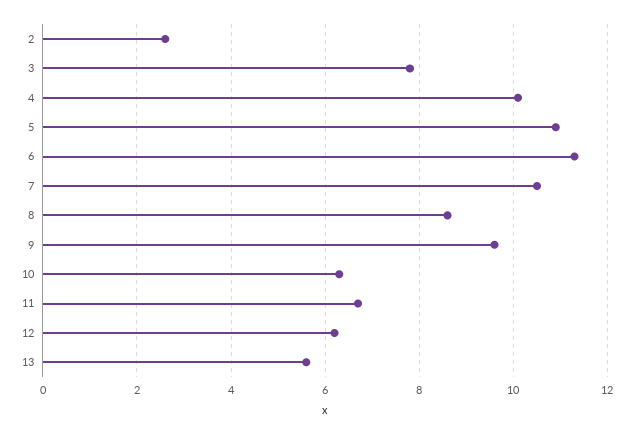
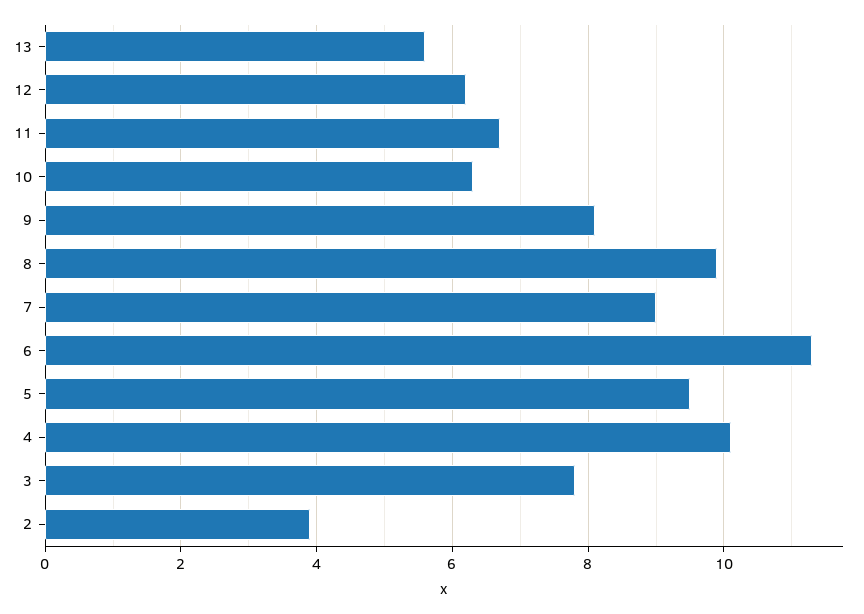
  {
-   "2": 2.5,
+   "2": 4,
    "3": 8,
    "4": 10,
-   "5": 11,
+   "5": 9.5,
    "6": 11.5,
-   "7": 10.5,
+   "7": 9,
-   "8": 8.5,
+   "8": 10,
-   "9": 9.5,
+   "9": 8,
    "10": 6.5,
    "11": 6.5,
    "12": 6,
    "13": 5.5
  }

